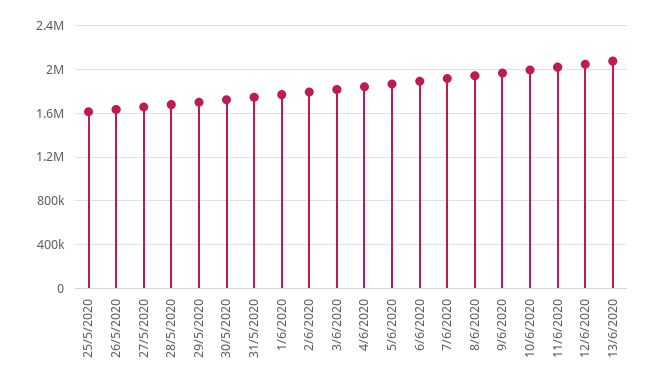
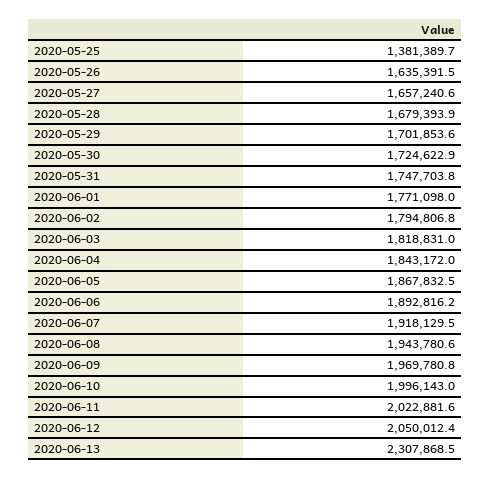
  {
-   "25/5/2020": 1600000,
+   "25/5/2020": 1381389.7,
    "26/5/2020": 1635391.5,
    "27/5/2020": 1657240.6,
    "28/5/2020": 1679393.9,
    "29/5/2020": 1701853.6,
    "30/5/2020": 1724622.9,
    "31/5/2020": 1747703.8,
    "1/6/2020": 1771098,
    "2/6/2020": 1794806.8,
    "3/6/2020": 1818831,
    "4/6/2020": 1843172,
    "5/6/2020": 1867832.5,
    "6/6/2020": 1892816.2,
    "7/6/2020": 1918129.5,
    "8/6/2020": 1943780.6,
    "9/6/2020": 1969780.8,
    "10/6/2020": 1996143,
    "11/6/2020": 2022881.6,
    "12/6/2020": 2050012.4,
-   "13/6/2020": 2100000
+   "13/6/2020": 2307868.5
  }

